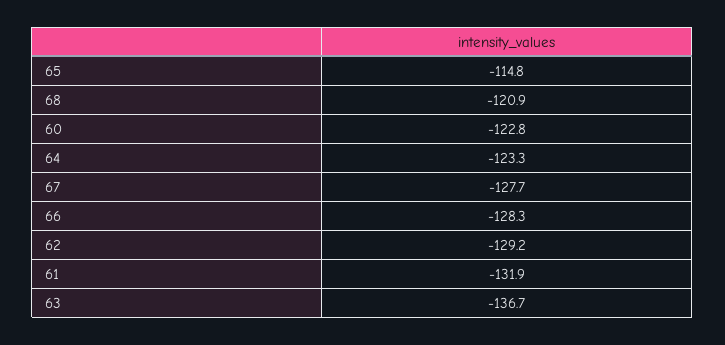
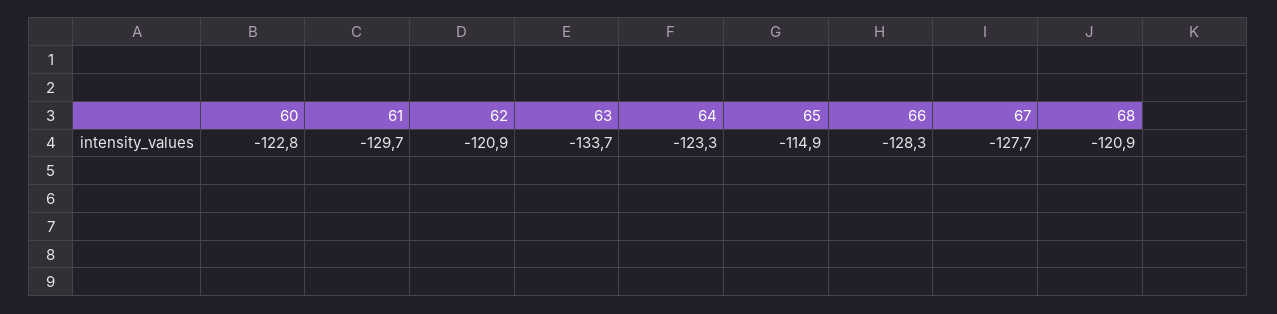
  {
-   "65": -114.8,
+   "65": -114.9,
    "68": -120.9,
    "60": -122.8,
    "64": -123.3,
    "67": -127.7,
    "66": -128.3,
-   "62": -129.2,
+   "62": -120.9,
-   "61": -131.9,
+   "61": -129.7,
-   "63": -136.7
+   "63": -133.7
  }

